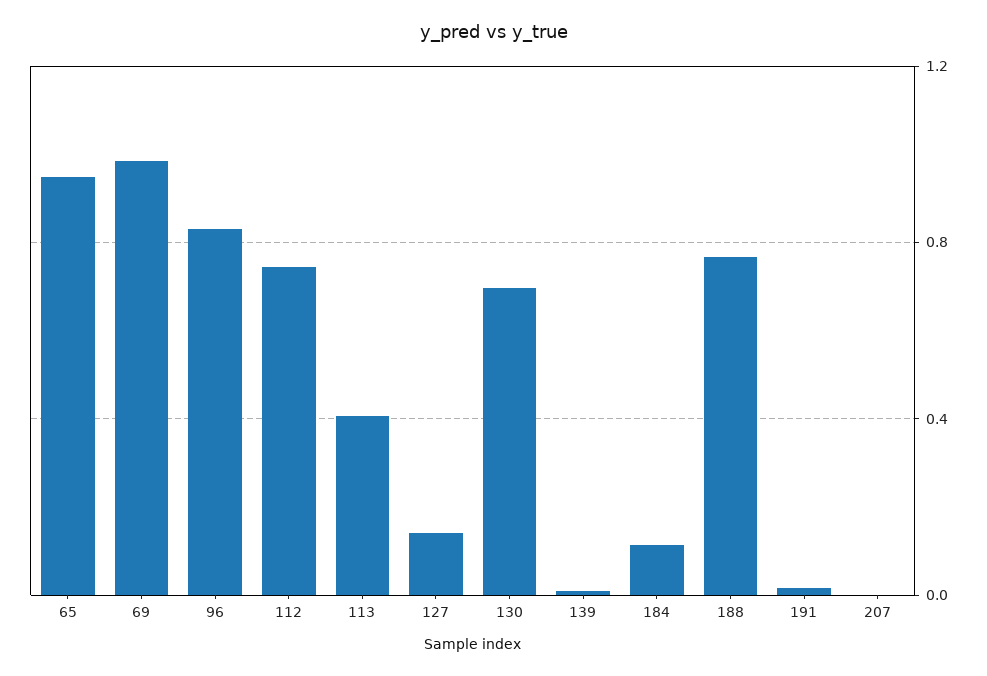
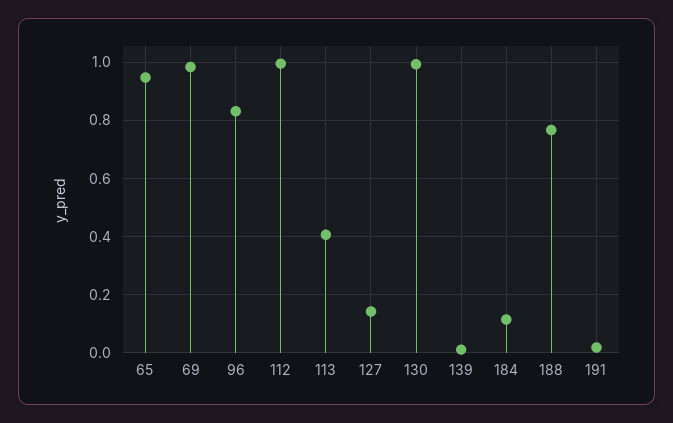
  {
    "65": 0.95,
    "69": 0.975,
    "96": 0.825,
-   "112": 0.75,
+   "112": 1,
    "113": 0.4,
    "127": 0.15,
-   "130": 0.7,
+   "130": 1,
    "139": 0,
    "184": 0.125,
    "188": 0.775,
-   "191": 0.025,
+   "191": 0.025
-   "207": 0
  }

